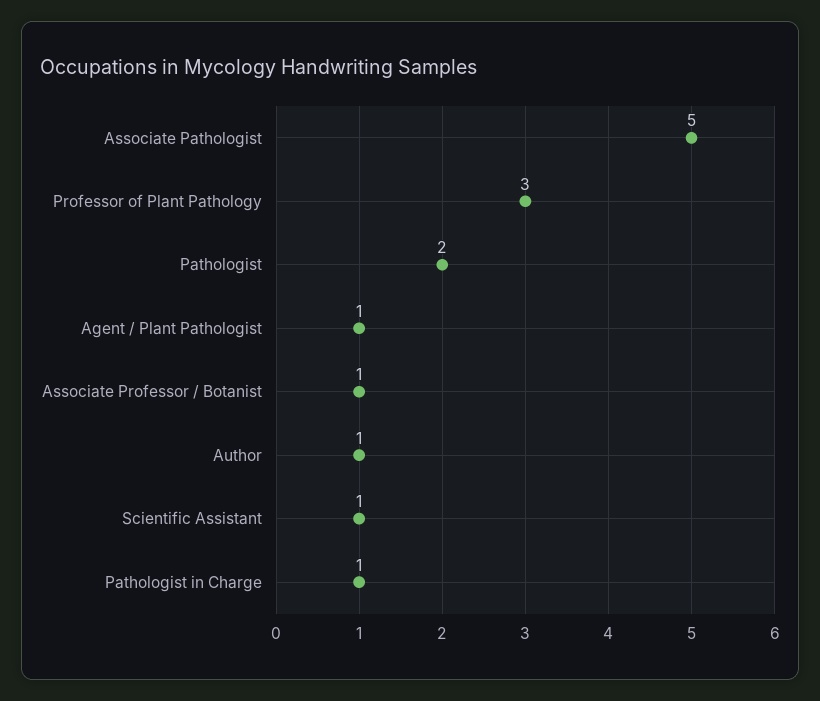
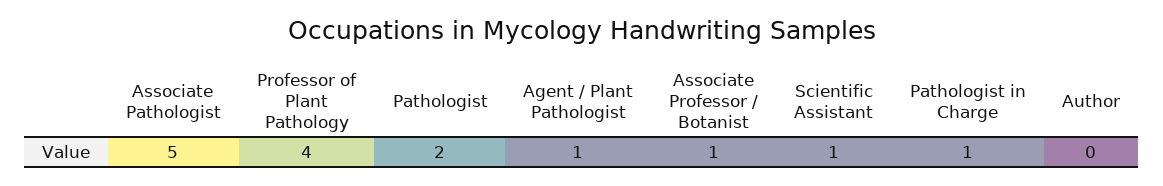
  {
    "Associate Pathologist": 5,
-   "Professor of Plant Pathology": 3,
+   "Professor of Plant Pathology": 4,
    "Pathologist": 2,
    "Agent / Plant Pathologist": 1,
    "Associate Professor / Botanist": 1,
-   "Author": 1,
+   "Author": 0,
    "Scientific Assistant": 1,
    "Pathologist in Charge": 1
  }

